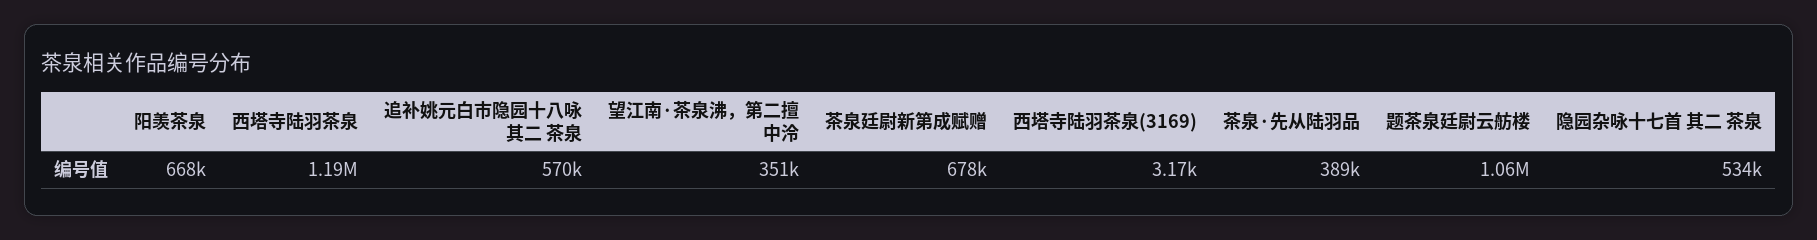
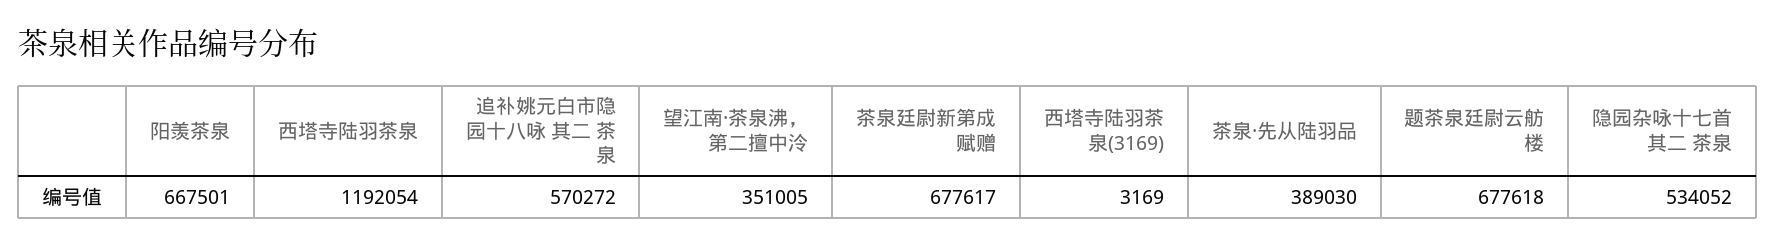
  {
    "阳羡茶泉": 667501,
    "西塔寺陆羽茶泉": 1192054,
    "追补姚元白市隐园十八咏 其二 茶泉": 570272,
    "望江南·茶泉沸，第二擅中泠": 351005,
    "茶泉廷尉新第成赋赠": 677617,
    "西塔寺陆羽茶泉(3169)": 3169,
    "茶泉·先从陆羽品": 389030,
-   "题茶泉廷尉云舫楼": 1060000,
+   "题茶泉廷尉云舫楼": 677618,
    "隐园杂咏十七首 其二 茶泉": 534052
  }

